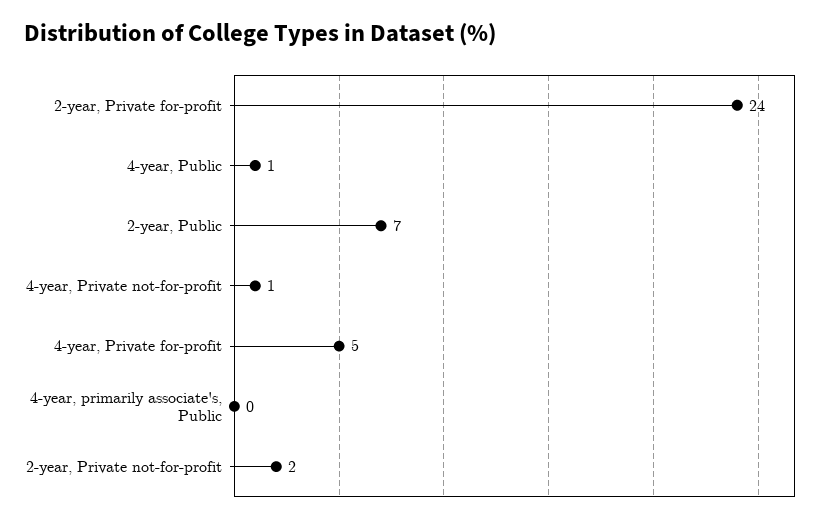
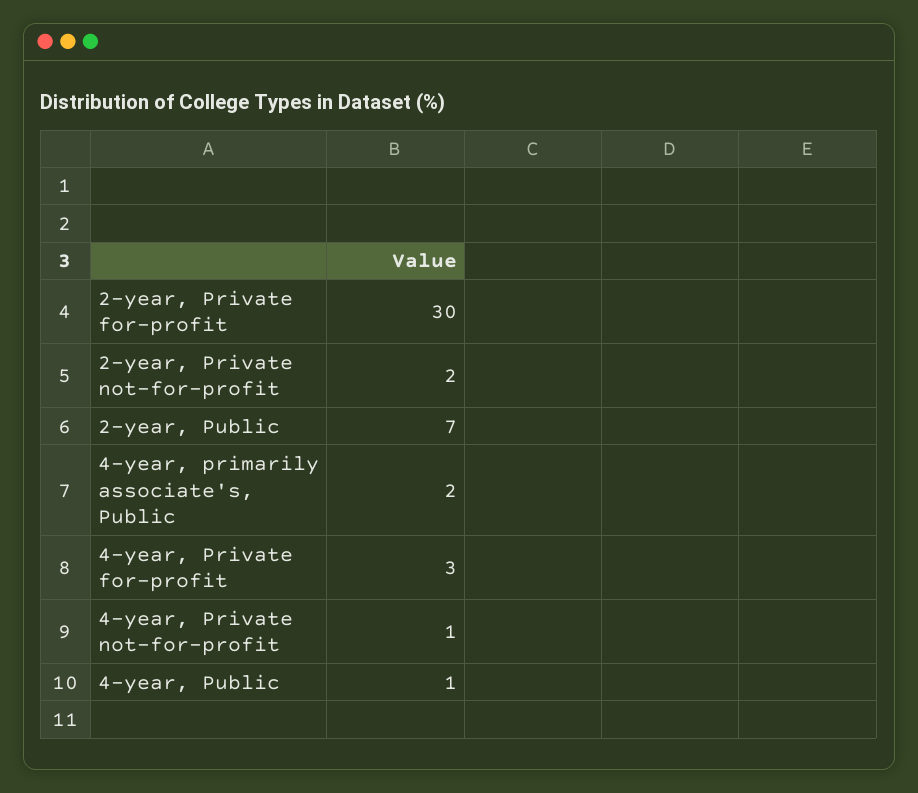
  {
-   "2-year, Private for-profit": 24,
+   "2-year, Private for-profit": 30,
    "4-year, Public": 1,
    "2-year, Public": 7,
    "4-year, Private not-for-profit": 1,
-   "4-year, Private for-profit": 5,
+   "4-year, Private for-profit": 3,
-   "4-year, primarily associate's, Public": 0,
+   "4-year, primarily associate's, Public": 2,
    "2-year, Private not-for-profit": 2
  }

